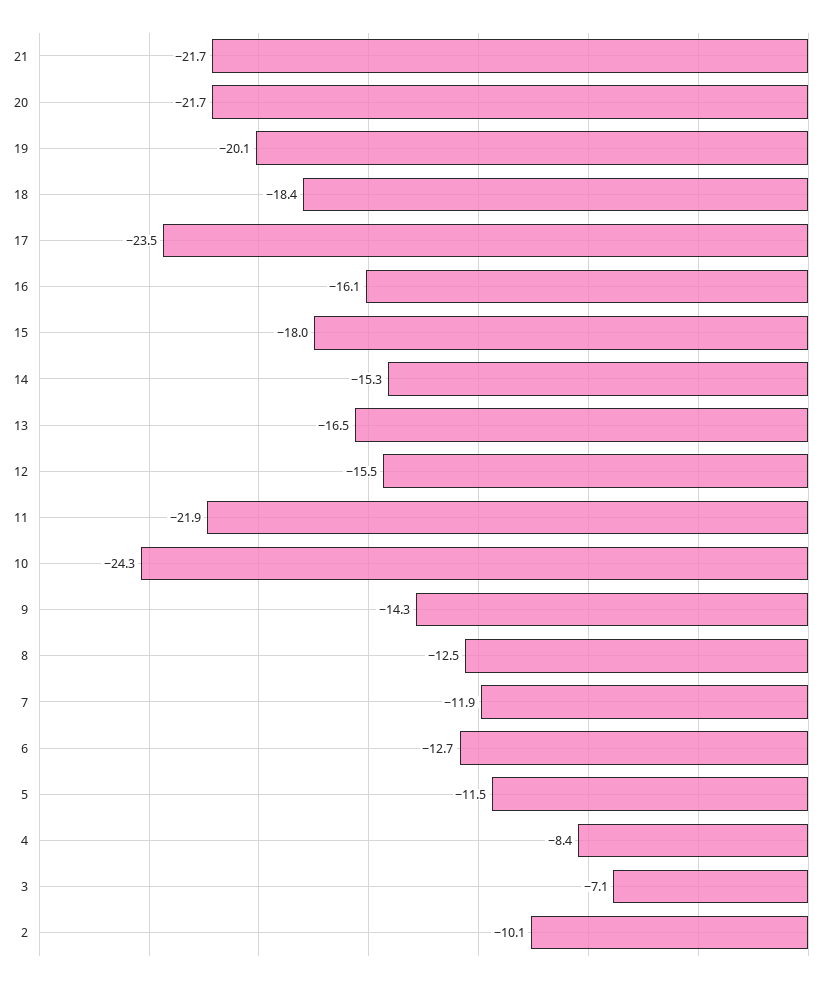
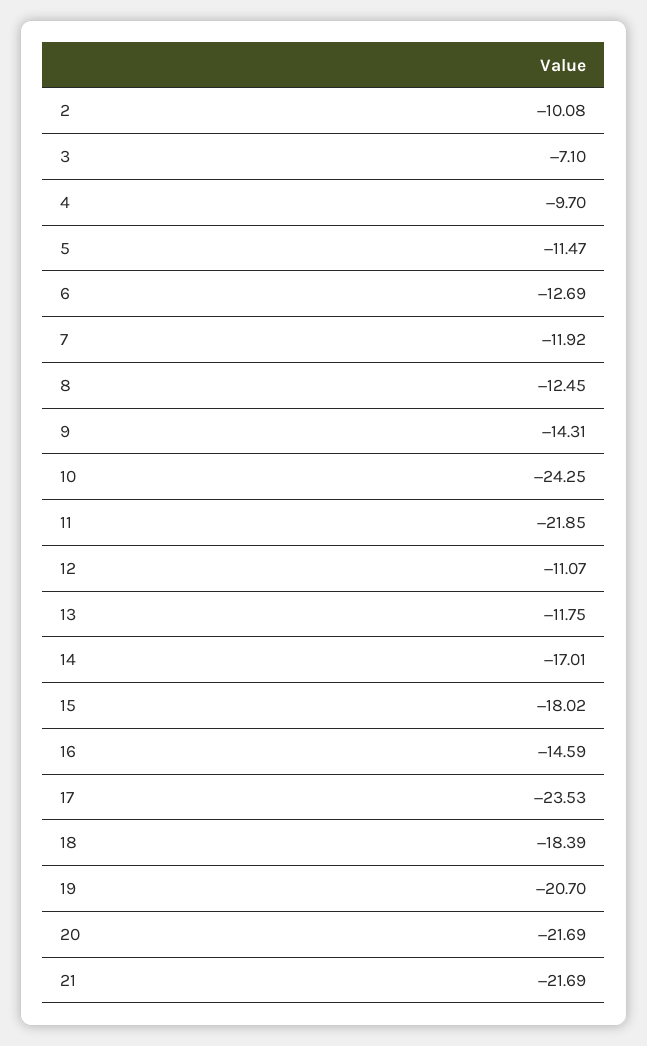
  {
    "21": -21.69,
    "20": -21.69,
-   "19": -20.1,
+   "19": -20.7,
    "18": -18.39,
    "17": -23.53,
-   "16": -16.1,
+   "16": -14.59,
    "15": -18.02,
-   "14": -15.3,
+   "14": -17.01,
-   "13": -16.5,
+   "13": -11.75,
-   "12": -15.5,
+   "12": -11.07,
    "11": -21.85,
    "10": -24.25,
    "9": -14.31,
    "8": -12.45,
    "7": -11.92,
    "6": -12.69,
    "5": -11.47,
-   "4": -8.4,
+   "4": -9.7,
    "3": -7.1,
    "2": -10.08
  }

